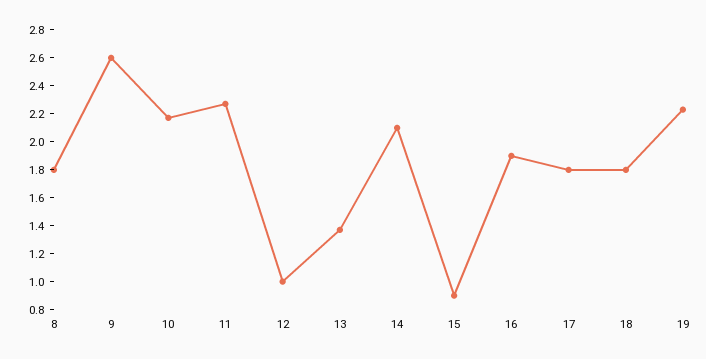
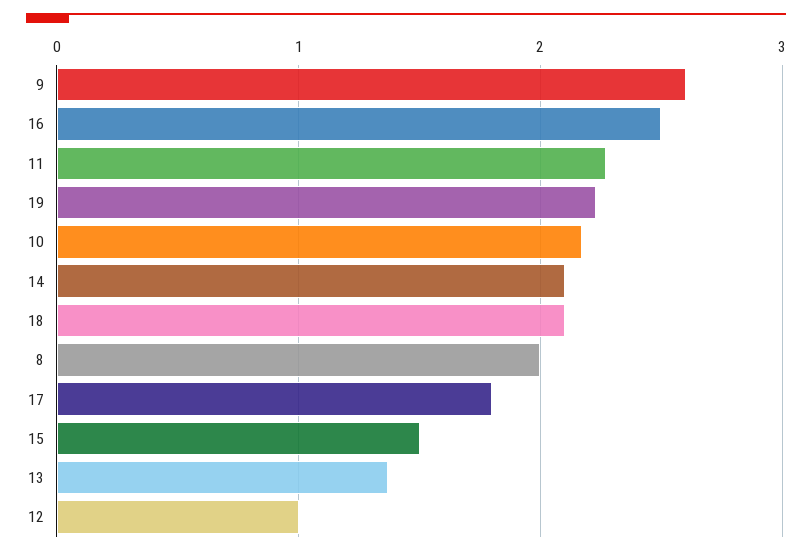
  {
-   "8": 1.8,
+   "8": 2,
    "9": 2.6,
    "10": 2.2,
    "11": 2.3,
    "12": 1,
    "13": 1.4,
    "14": 2.1,
-   "15": 0.9,
+   "15": 1.5,
-   "16": 1.9,
+   "16": 2.5,
    "17": 1.8,
-   "18": 1.8,
+   "18": 2.1,
    "19": 2.2
  }

